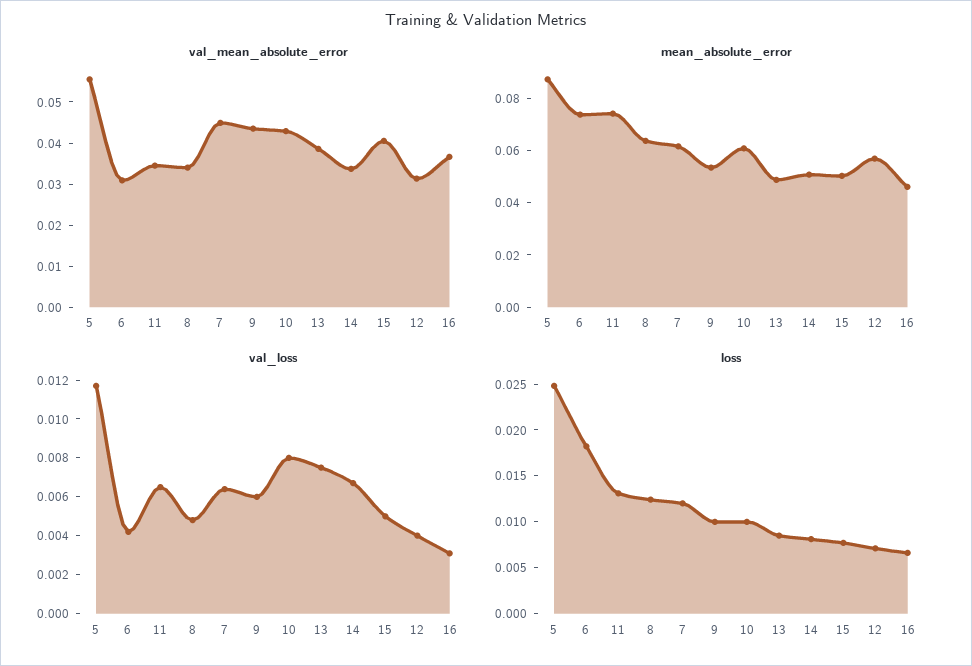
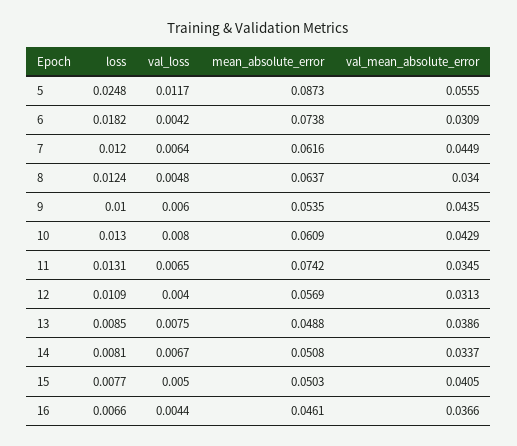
  {
    "val_mean_absolute_error": {
      "5": 0.0555,
      "6": 0.0309,
      "11": 0.0345,
      "8": 0.034,
      "7": 0.0449,
      "9": 0.0435,
      "10": 0.0429,
      "13": 0.0386,
      "14": 0.0337,
      "15": 0.0405,
      "12": 0.0313,
      "16": 0.0366
    },
    "mean_absolute_error": {
      "5": 0.0873,
      "6": 0.0738,
      "11": 0.0742,
      "8": 0.0637,
      "7": 0.0616,
      "9": 0.0535,
      "10": 0.0609,
      "13": 0.0488,
      "14": 0.0508,
      "15": 0.0503,
      "12": 0.0569,
      "16": 0.0461
    },
    "val_loss": {
      "5": 0.0117,
      "6": 0.0042,
      "11": 0.0065,
      "8": 0.0048,
      "7": 0.0064,
      "9": 0.006,
      "10": 0.008,
      "13": 0.0075,
      "14": 0.0067,
      "15": 0.005,
      "12": 0.004,
-     "16": 0.003
+     "16": 0.0044
    },
    "loss": {
      "5": 0.0248,
      "6": 0.0182,
      "11": 0.0131,
      "8": 0.0124,
      "7": 0.012,
      "9": 0.01,
-     "10": 0.01,
+     "10": 0.013,
      "13": 0.0085,
      "14": 0.0081,
      "15": 0.0077,
-     "12": 0.007,
+     "12": 0.0109,
      "16": 0.0066
    }
  }

